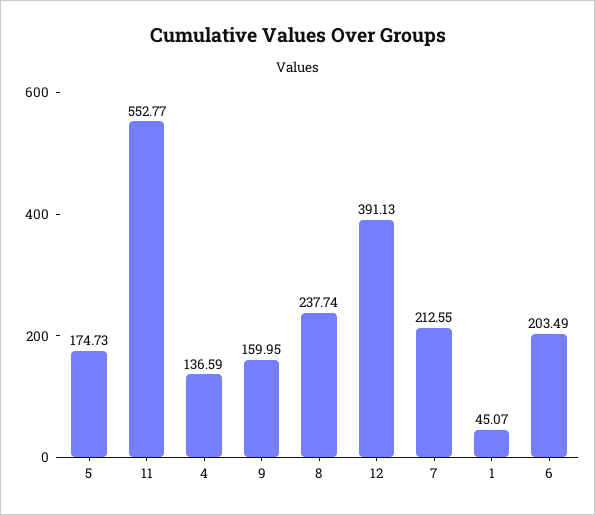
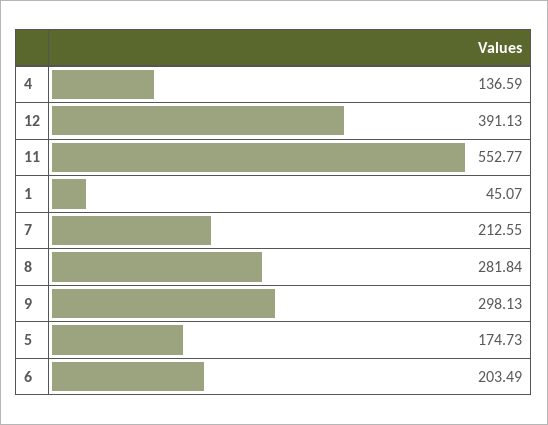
  {
    "5": 174.73,
    "11": 552.77,
    "4": 136.59,
-   "9": 159.95,
+   "9": 298.13,
-   "8": 237.74,
+   "8": 281.84,
    "12": 391.13,
    "7": 212.55,
    "1": 45.07,
    "6": 203.49
  }

